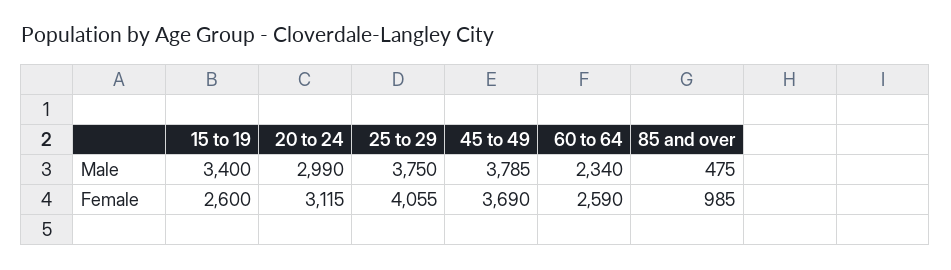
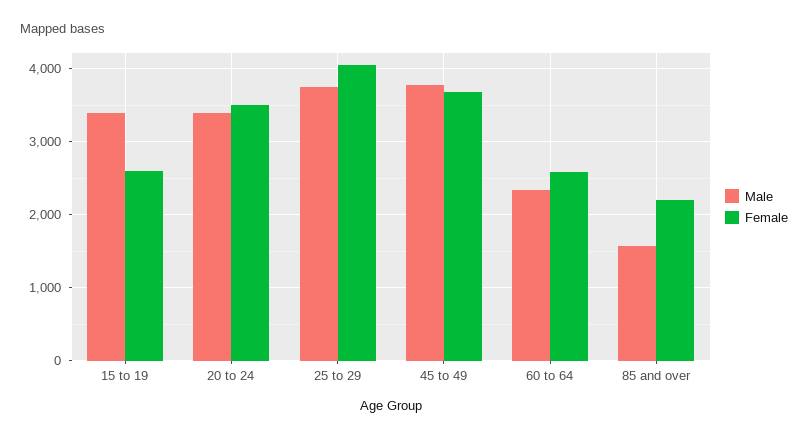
  {
    "Male": {
      "15 to 19": 3400,
-     "20 to 24": 2990,
+     "20 to 24": 3400,
      "25 to 29": 3750,
      "45 to 49": 3785,
      "60 to 64": 2340,
-     "85 and over": 475
+     "85 and over": 1600
    },
    "Female": {
      "15 to 19": 2600,
-     "20 to 24": 3115,
+     "20 to 24": 3500,
      "25 to 29": 4055,
      "45 to 49": 3690,
      "60 to 64": 2590,
-     "85 and over": 985
+     "85 and over": 2200
    }
  }

